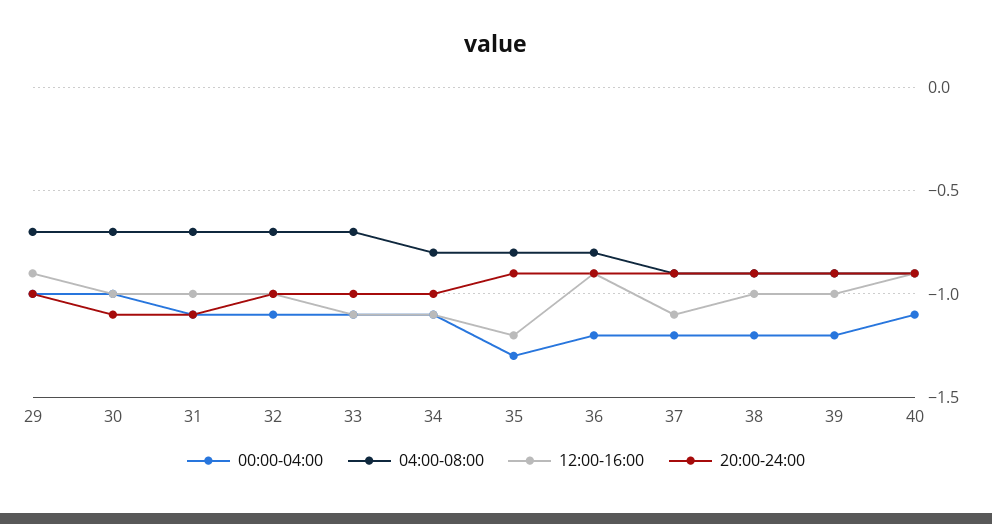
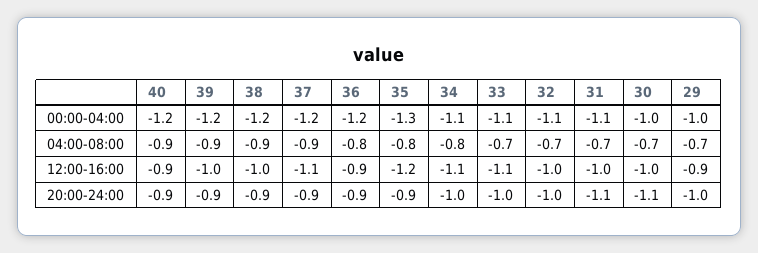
  {
    "00:00-04:00": {
      "29": -1,
      "30": -1,
      "31": -1.1,
      "32": -1.1,
      "33": -1.1,
      "34": -1.1,
      "35": -1.3,
      "36": -1.2,
      "37": -1.2,
      "38": -1.2,
      "39": -1.2,
-     "40": -1.1
+     "40": -1.2
    },
    "04:00-08:00": {
      "29": -0.7,
      "30": -0.7,
      "31": -0.7,
      "32": -0.7,
      "33": -0.7,
      "34": -0.8,
      "35": -0.8,
      "36": -0.8,
      "37": -0.9,
      "38": -0.9,
      "39": -0.9,
      "40": -0.9
    },
    "12:00-16:00": {
      "29": -0.9,
      "30": -1,
      "31": -1,
      "32": -1,
      "33": -1.1,
      "34": -1.1,
      "35": -1.2,
      "36": -0.9,
      "37": -1.1,
      "38": -1,
      "39": -1,
      "40": -0.9
    },
    "20:00-24:00": {
      "29": -1,
      "30": -1.1,
      "31": -1.1,
      "32": -1,
      "33": -1,
      "34": -1,
      "35": -0.9,
      "36": -0.9,
      "37": -0.9,
      "38": -0.9,
      "39": -0.9,
      "40": -0.9
    }
  }

